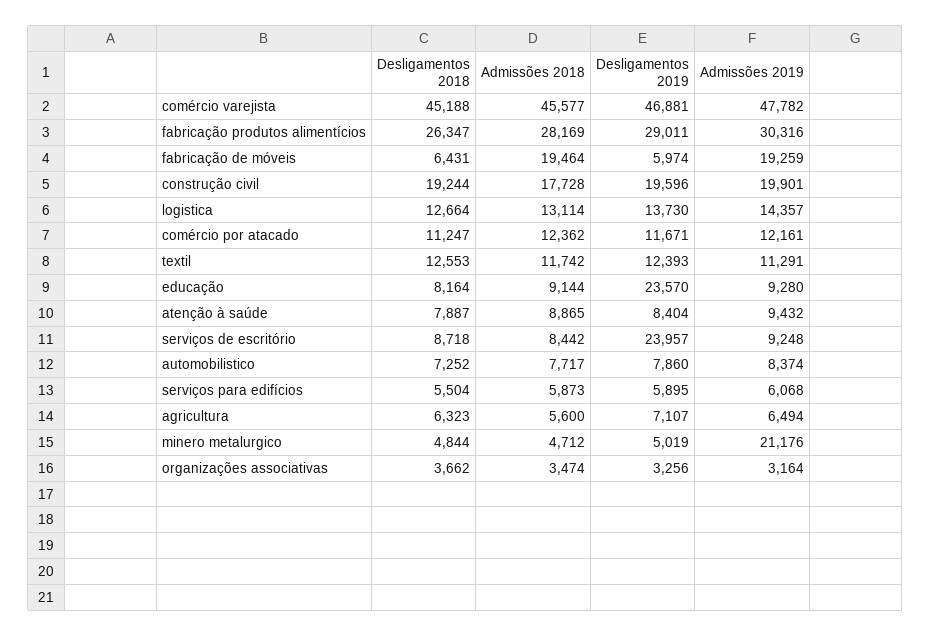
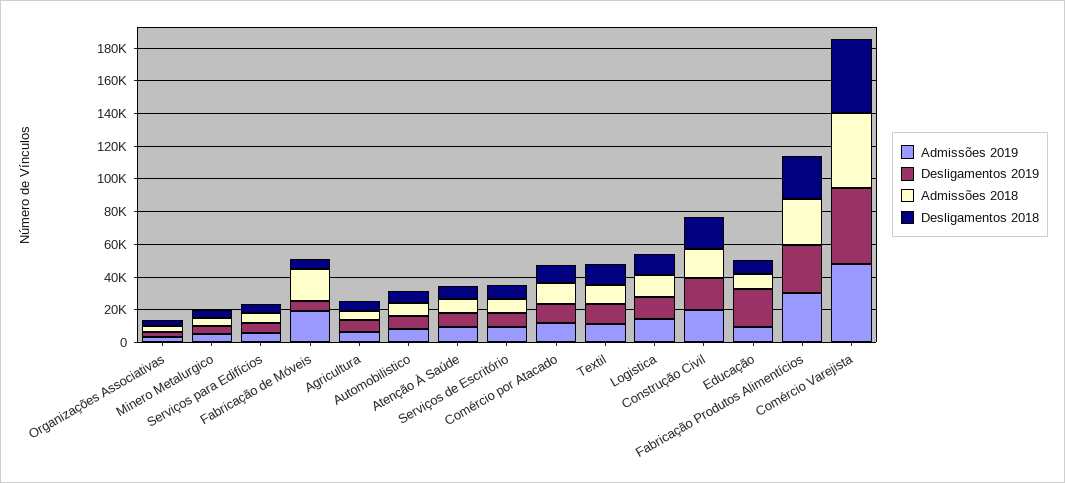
  {
    "Desligamentos 2018": {
      "comércio varejista": 45188,
      "fabricação produtos alimentícios": 26347,
      "fabricação de móveis": 6431,
      "construção civil": 19244,
      "logistica": 12664,
      "comércio por atacado": 11247,
      "textil": 12553,
      "educação": 8164,
      "atenção à saúde": 7887,
      "serviços de escritório": 8718,
      "automobilistico": 7252,
      "serviços para edifícios": 5504,
      "agricultura": 6323,
      "minero metalurgico": 4844,
      "organizações associativas": 3662
    },
    "Admissões 2018": {
      "comércio varejista": 45577,
      "fabricação produtos alimentícios": 28169,
      "fabricação de móveis": 19464,
      "construção civil": 17728,
      "logistica": 13114,
      "comércio por atacado": 12362,
      "textil": 11742,
      "educação": 9144,
      "atenção à saúde": 8865,
      "serviços de escritório": 8442,
      "automobilistico": 7717,
      "serviços para edifícios": 5873,
      "agricultura": 5600,
      "minero metalurgico": 4712,
      "organizações associativas": 3474
    },
    "Desligamentos 2019": {
      "comércio varejista": 46881,
      "fabricação produtos alimentícios": 29011,
      "fabricação de móveis": 5974,
      "construção civil": 19596,
      "logistica": 13730,
      "comércio por atacado": 11671,
      "textil": 12393,
      "educação": 23570,
      "atenção à saúde": 8404,
-     "serviços de escritório": 23957,
+     "serviços de escritório": 10000,
      "automobilistico": 7860,
      "serviços para edifícios": 5895,
      "agricultura": 7107,
      "minero metalurgico": 5019,
      "organizações associativas": 3256
    },
    "Admissões 2019": {
      "comércio varejista": 47782,
      "fabricação produtos alimentícios": 30316,
      "fabricação de móveis": 19259,
      "construção civil": 19901,
      "logistica": 14357,
      "comércio por atacado": 12161,
      "textil": 11291,
      "educação": 9280,
      "atenção à saúde": 9432,
      "serviços de escritório": 9248,
      "automobilistico": 8374,
      "serviços para edifícios": 6068,
      "agricultura": 6494,
-     "minero metalurgico": 21176,
+     "minero metalurgico": 5000,
      "organizações associativas": 3164
    }
  }

